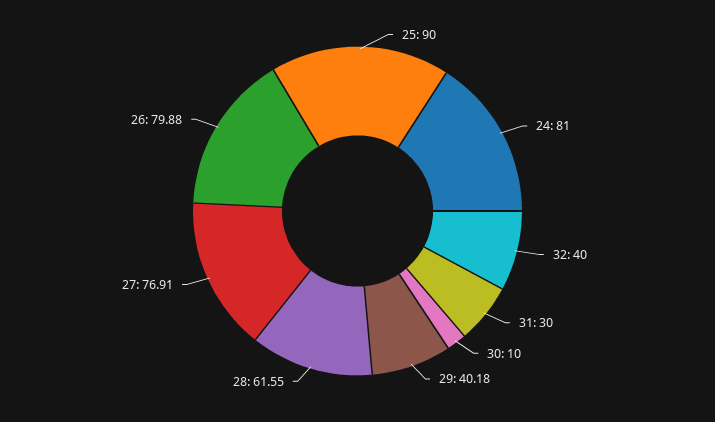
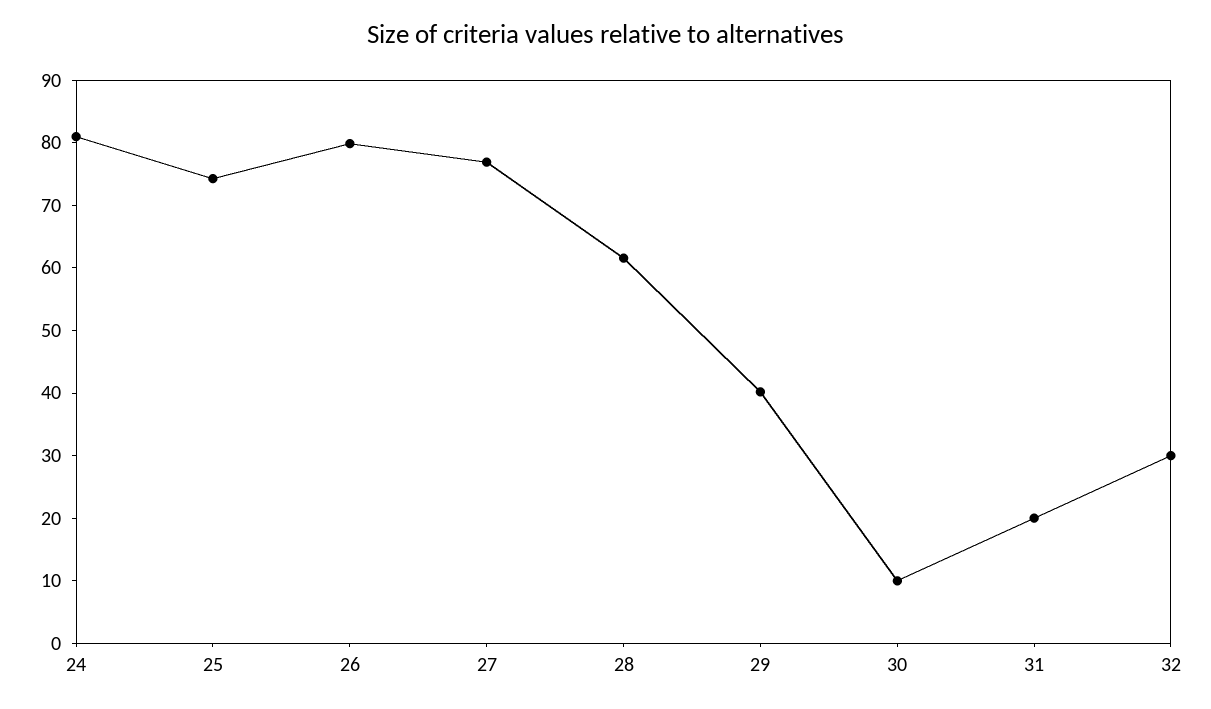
  {
-   "25": 90,
+   "25": 74,
    "24": 81,
-   "32": 40,
+   "32": 30,
-   "31": 30,
+   "31": 20,
    "30": 10,
    "29": 40.18,
    "28": 61.55,
    "27": 76.91,
    "26": 79.88
  }

